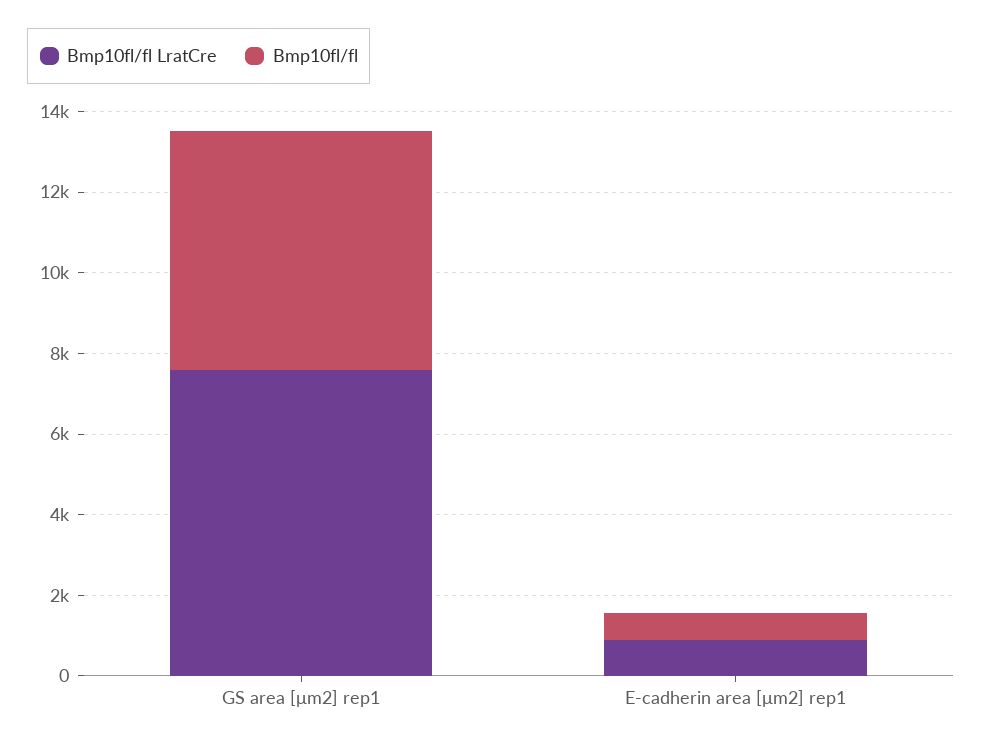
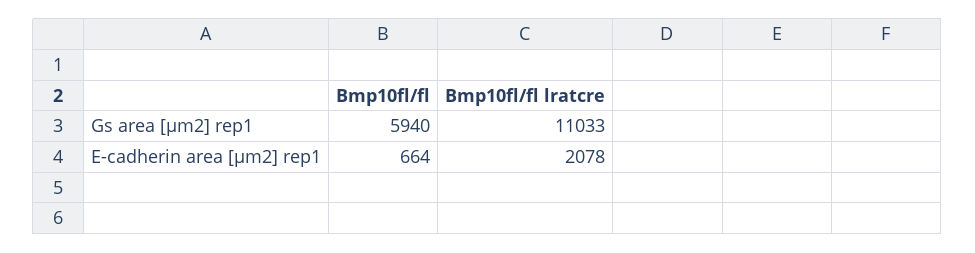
  {
    "Bmp10fl/fl LratCre": {
-     "GS area [μm2] rep1": 7500,
+     "GS area [μm2] rep1": 11033,
-     "E-cadherin area [μm2] rep1": 1000
+     "E-cadherin area [μm2] rep1": 2078
    },
    "Bmp10fl/fl": {
      "GS area [μm2] rep1": 5940,
      "E-cadherin area [μm2] rep1": 664
    }
  }

